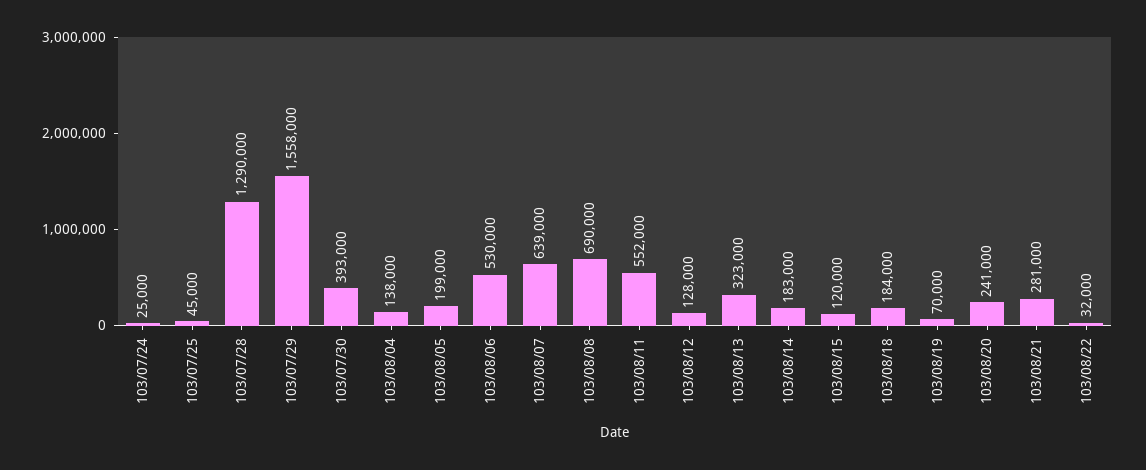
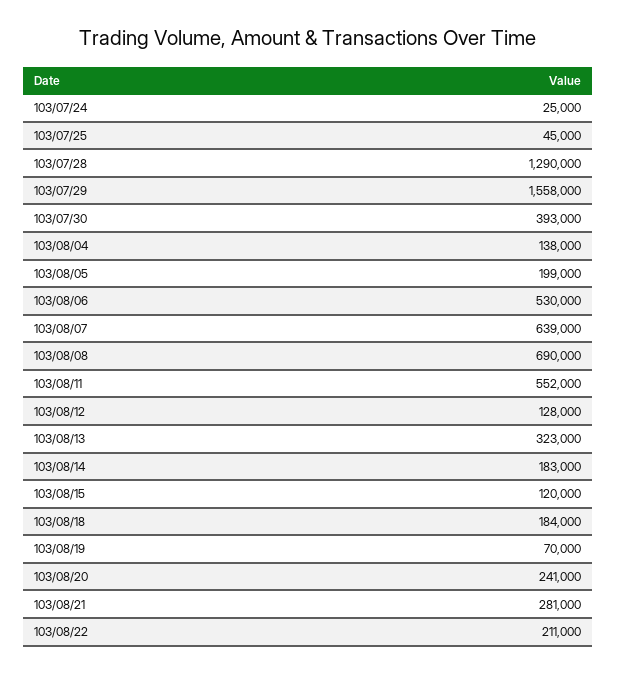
  {
    "103/07/24": 25000,
    "103/07/25": 45000,
    "103/07/28": 1290000,
    "103/07/29": 1558000,
    "103/07/30": 393000,
    "103/08/04": 138000,
    "103/08/05": 199000,
    "103/08/06": 530000,
    "103/08/07": 639000,
    "103/08/08": 690000,
    "103/08/11": 552000,
    "103/08/12": 128000,
    "103/08/13": 323000,
    "103/08/14": 183000,
    "103/08/15": 120000,
    "103/08/18": 184000,
    "103/08/19": 70000,
    "103/08/20": 241000,
    "103/08/21": 281000,
-   "103/08/22": 32000
+   "103/08/22": 211000
  }

